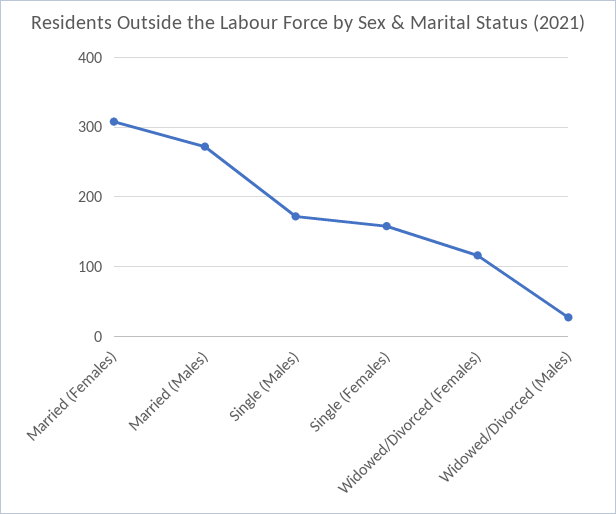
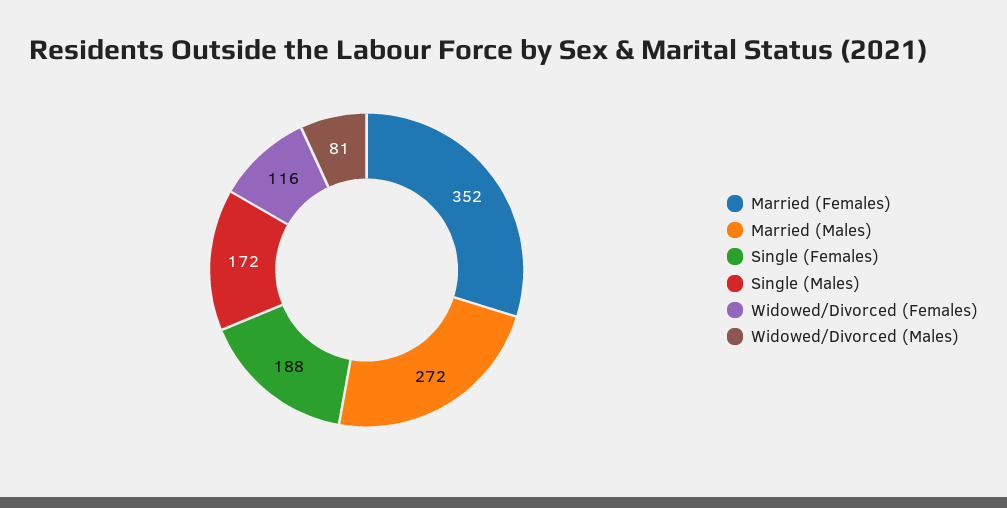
  {
-   "Married (Females)": 310,
+   "Married (Females)": 352,
    "Married (Males)": 272,
    "Single (Males)": 172,
-   "Single (Females)": 160,
+   "Single (Females)": 188,
    "Widowed/Divorced (Females)": 116,
-   "Widowed/Divorced (Males)": 30
+   "Widowed/Divorced (Males)": 81
  }

